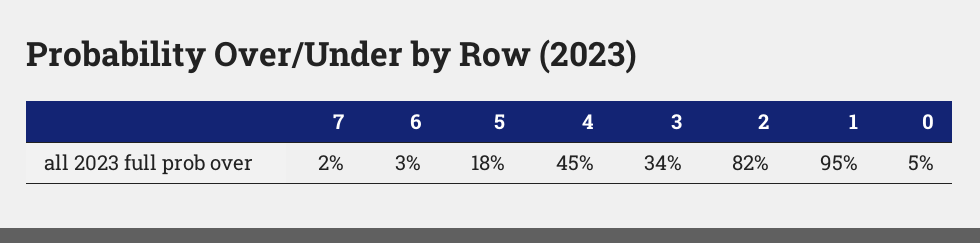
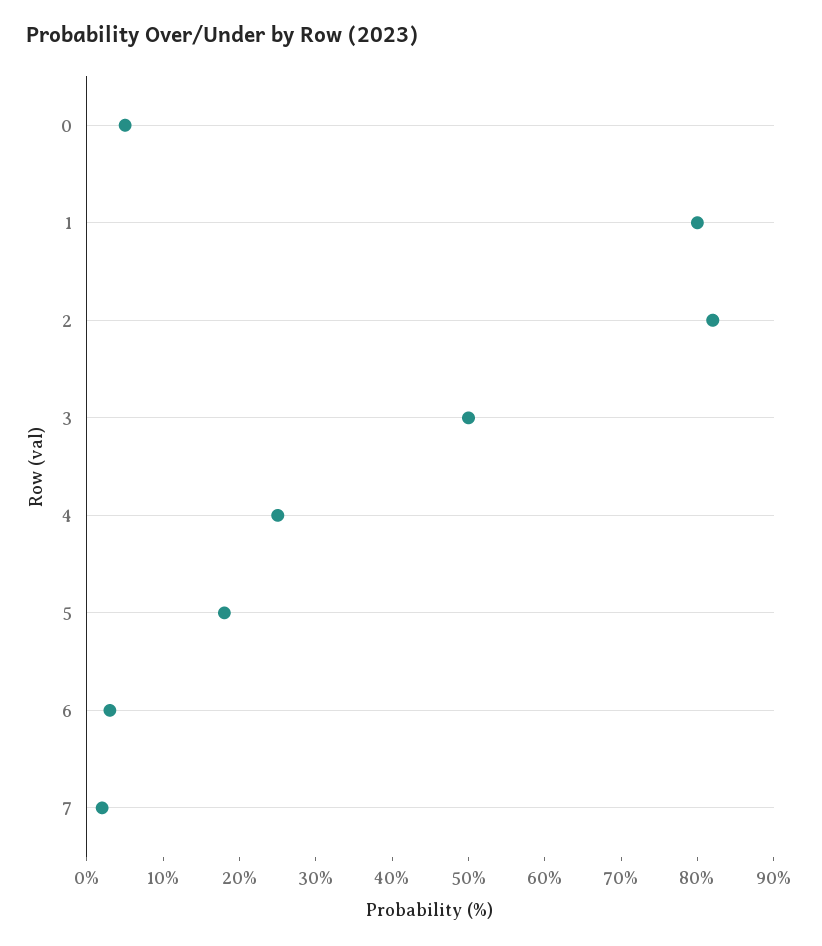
  {
    "7": 2,
    "6": 3,
    "5": 18,
-   "4": 45,
+   "4": 25,
-   "3": 34,
+   "3": 50,
    "2": 82,
-   "1": 95,
+   "1": 80,
    "0": 5
  }

